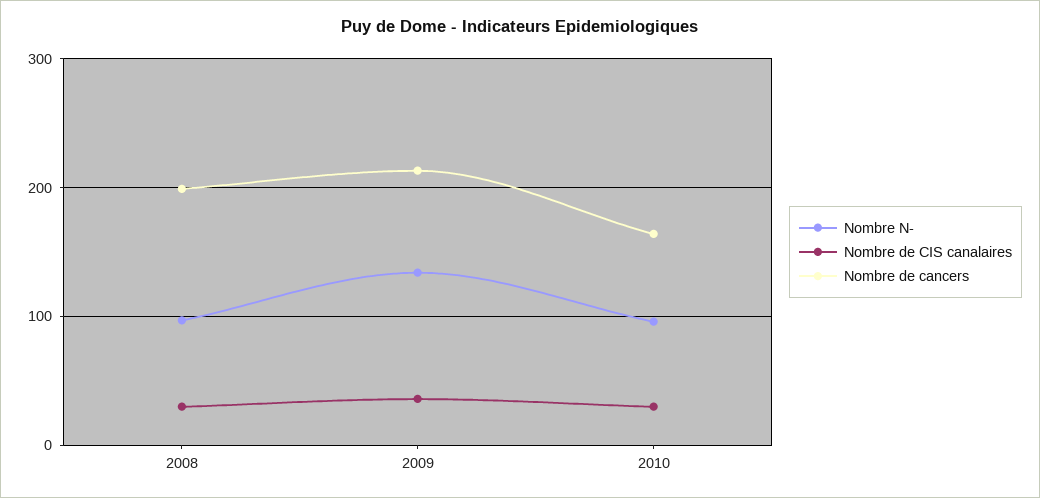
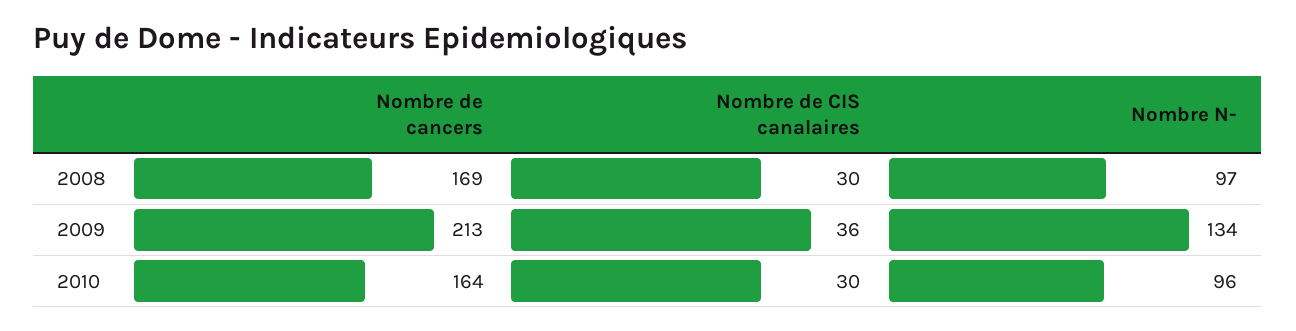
  {
    "Nombre N-": {
      "2008": 97,
      "2009": 134,
      "2010": 96
    },
    "Nombre de CIS canalaires": {
      "2008": 30,
      "2009": 36,
      "2010": 30
    },
    "Nombre de cancers": {
-     "2008": 200,
+     "2008": 169,
      "2009": 213,
      "2010": 164
    }
  }

